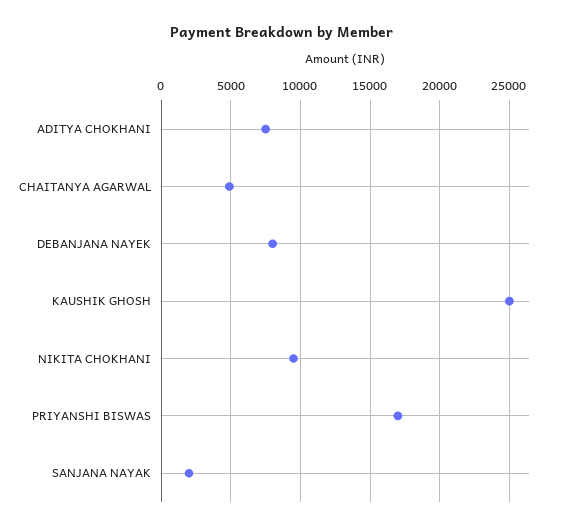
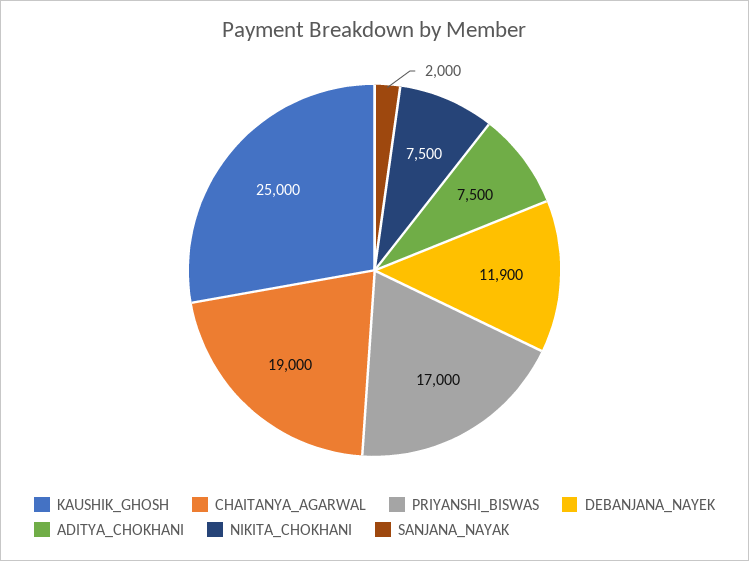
  {
    "ADITYA CHOKHANI": 7500,
-   "CHAITANYA AGARWAL": 5000,
+   "CHAITANYA AGARWAL": 19000,
-   "DEBANJANA NAYEK": 8000,
+   "DEBANJANA NAYEK": 11900,
    "KAUSHIK GHOSH": 25000,
-   "NIKITA CHOKHANI": 9500,
+   "NIKITA CHOKHANI": 7500,
    "PRIYANSHI BISWAS": 17000,
    "SANJANA NAYAK": 2000
  }

